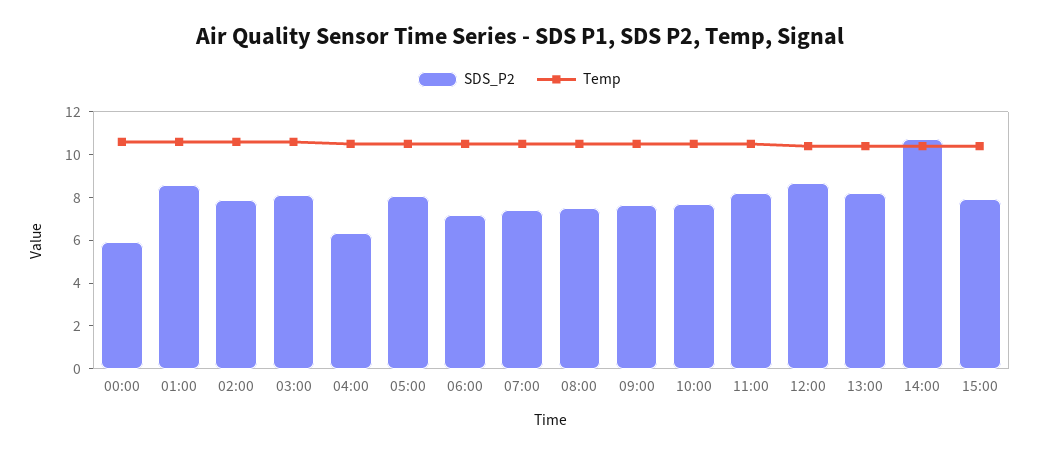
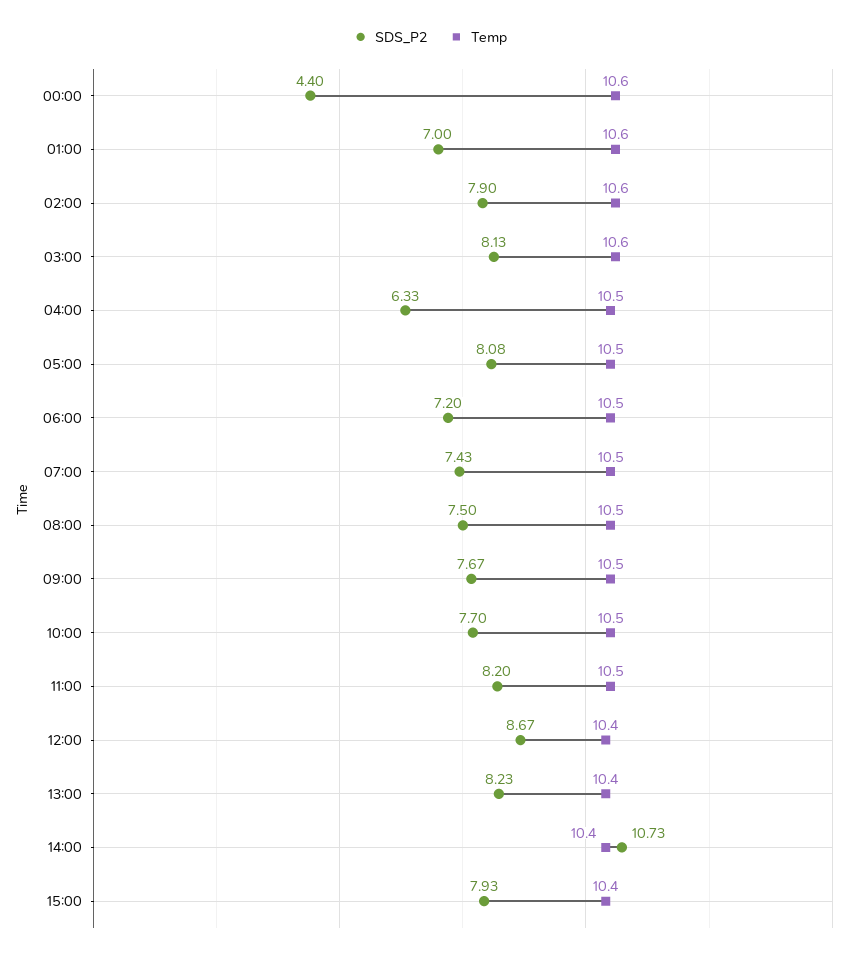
  {
    "SDS_P2": {
-     "00:00": 6,
+     "00:00": 4.4,
-     "01:00": 8.5,
+     "01:00": 7,
      "02:00": 7.9,
      "03:00": 8.13,
      "04:00": 6.33,
      "05:00": 8.08,
      "06:00": 7.2,
      "07:00": 7.43,
      "08:00": 7.5,
      "09:00": 7.67,
      "10:00": 7.7,
      "11:00": 8.2,
      "12:00": 8.67,
      "13:00": 8.23,
      "14:00": 10.73,
      "15:00": 7.93
    },
    "Temp": {
      "00:00": 10.6,
      "01:00": 10.6,
      "02:00": 10.6,
      "03:00": 10.6,
      "04:00": 10.5,
      "05:00": 10.5,
      "06:00": 10.5,
      "07:00": 10.5,
      "08:00": 10.5,
      "09:00": 10.5,
      "10:00": 10.5,
      "11:00": 10.5,
      "12:00": 10.4,
      "13:00": 10.4,
      "14:00": 10.4,
      "15:00": 10.4
    }
  }

